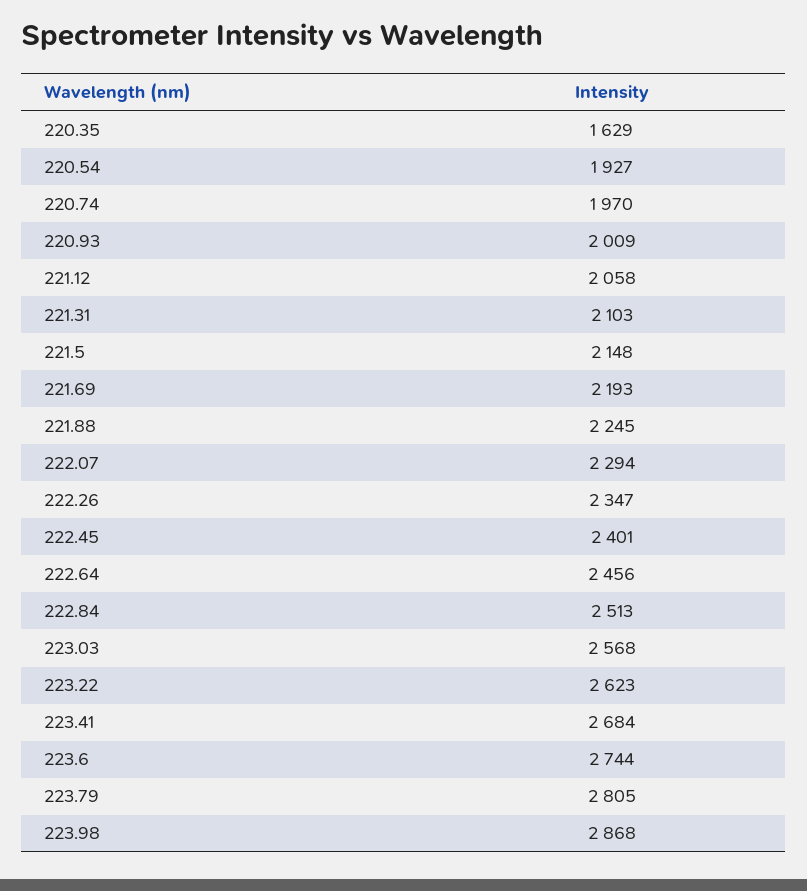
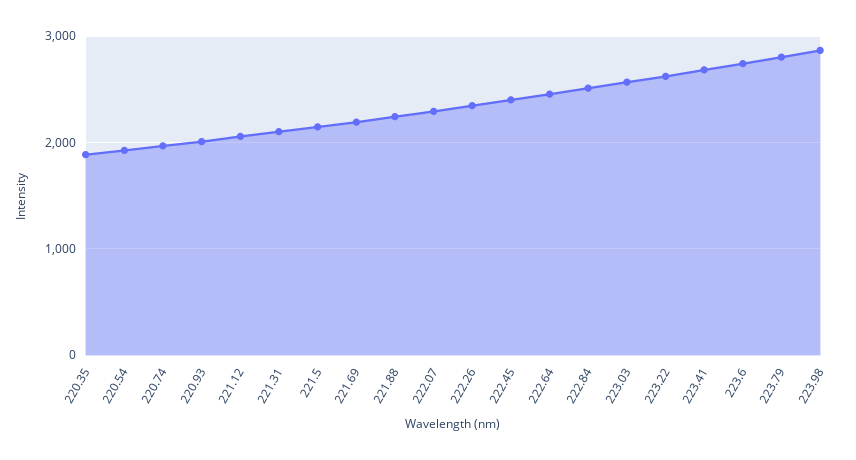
  {
-   "220.35": 1629,
+   "220.35": 1900,
    "220.54": 1927,
    "220.74": 1970,
    "220.93": 2009,
    "221.12": 2058,
    "221.31": 2103,
    "221.5": 2148,
    "221.69": 2193,
    "221.88": 2245,
    "222.07": 2294,
    "222.26": 2347,
    "222.45": 2401,
    "222.64": 2456,
    "222.84": 2513,
    "223.03": 2568,
    "223.22": 2623,
    "223.41": 2684,
    "223.6": 2744,
    "223.79": 2805,
    "223.98": 2868
  }

